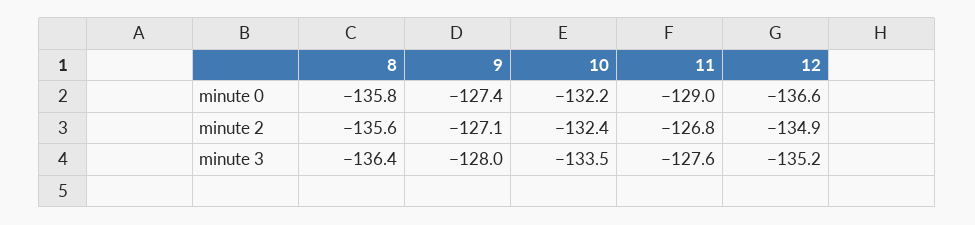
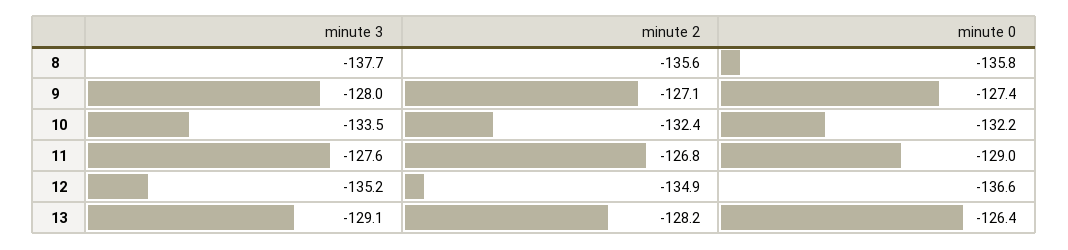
  {
    "8": {
      "minute 0": -135.8,
      "minute 2": -135.6,
-     "minute 3": -136.4
+     "minute 3": -137.7
    },
    "9": {
      "minute 0": -127.4,
      "minute 2": -127.1,
      "minute 3": -128
    },
    "10": {
      "minute 0": -132.2,
      "minute 2": -132.4,
      "minute 3": -133.5
    },
    "11": {
      "minute 0": -129,
      "minute 2": -126.8,
      "minute 3": -127.6
    },
    "12": {
      "minute 0": -136.6,
      "minute 2": -134.9,
      "minute 3": -135.2
-   }
+   },
+   "13": {
+     "minute 3": -129.1,
+     "minute 2": -128.2,
+     "minute 0": -126.4
+   }
  }

